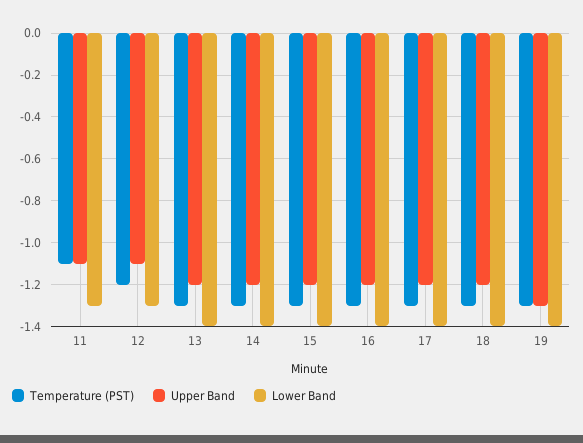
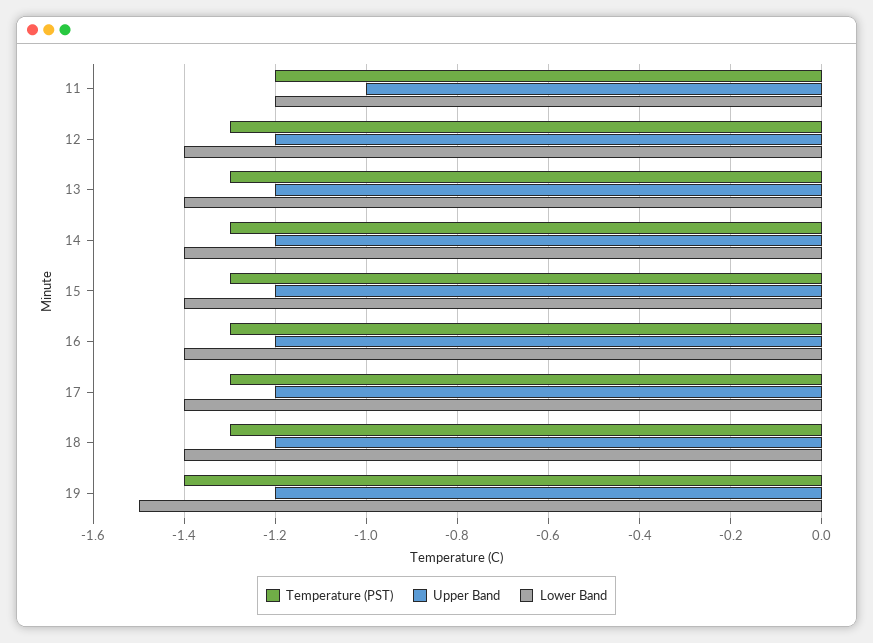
  {
    "Temperature (PST)": {
-     "11": -1.1,
+     "11": -1.2,
-     "12": -1.2,
+     "12": -1.3,
      "13": -1.3,
      "14": -1.3,
      "15": -1.3,
      "16": -1.3,
      "17": -1.3,
      "18": -1.3,
-     "19": -1.3
+     "19": -1.4
    },
    "Upper Band": {
-     "11": -1.1,
+     "11": -1,
-     "12": -1.1,
+     "12": -1.2,
      "13": -1.2,
      "14": -1.2,
      "15": -1.2,
      "16": -1.2,
      "17": -1.2,
      "18": -1.2,
-     "19": -1.3
+     "19": -1.2
    },
    "Lower Band": {
-     "11": -1.3,
+     "11": -1.2,
-     "12": -1.3,
+     "12": -1.4,
      "13": -1.4,
      "14": -1.4,
      "15": -1.4,
      "16": -1.4,
      "17": -1.4,
      "18": -1.4,
-     "19": -1.4
+     "19": -1.5
    }
  }

